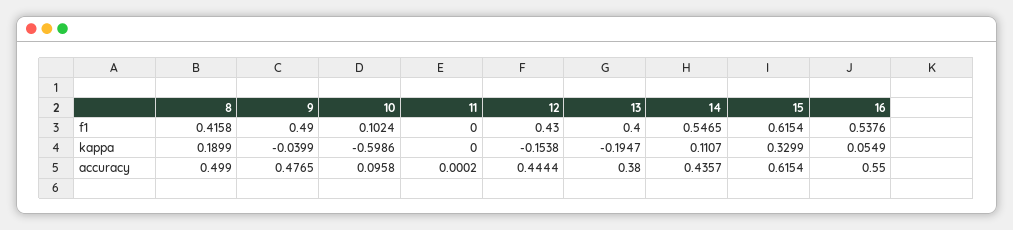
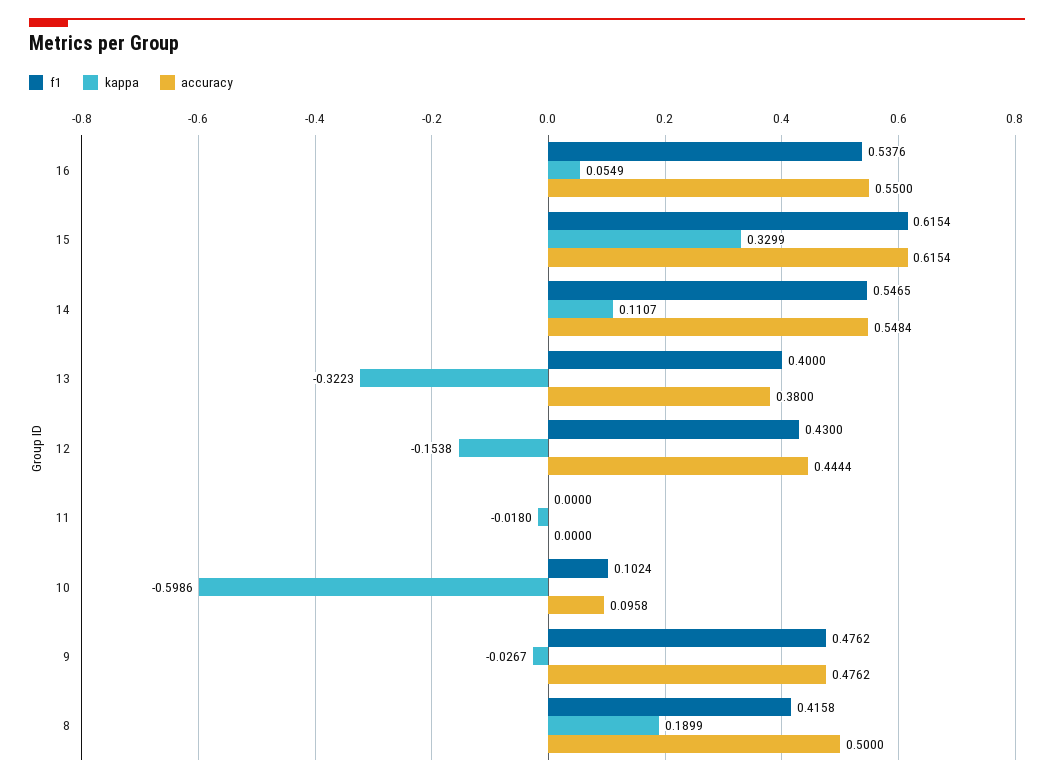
  {
    "f1": {
      "8": 0.4158,
-     "9": 0.49,
+     "9": 0.4762,
      "10": 0.1024,
      "11": 0,
      "12": 0.43,
      "13": 0.4,
      "14": 0.5465,
      "15": 0.6154,
      "16": 0.5376
    },
    "kappa": {
      "8": 0.1899,
-     "9": -0.0399,
+     "9": -0.0267,
      "10": -0.5986,
-     "11": 0,
+     "11": -0.018,
      "12": -0.1538,
-     "13": -0.1947,
+     "13": -0.3223,
      "14": 0.1107,
      "15": 0.3299,
      "16": 0.0549
    },
    "accuracy": {
-     "8": 0.499,
+     "8": 0.5,
-     "9": 0.4765,
+     "9": 0.4762,
      "10": 0.0958,
-     "11": 0.0002,
+     "11": 0,
      "12": 0.4444,
      "13": 0.38,
-     "14": 0.4357,
+     "14": 0.5484,
      "15": 0.6154,
      "16": 0.55
    }
  }

